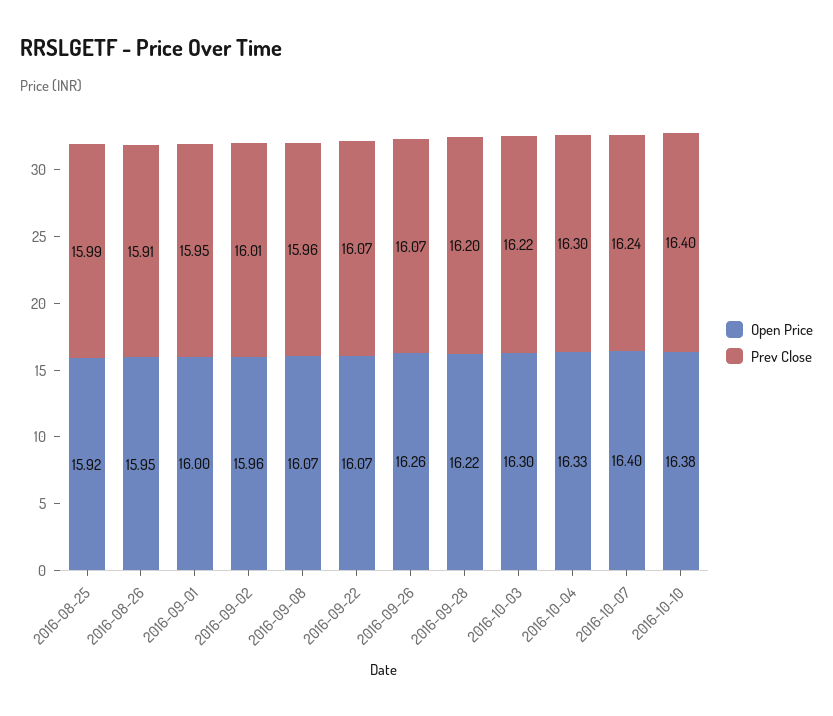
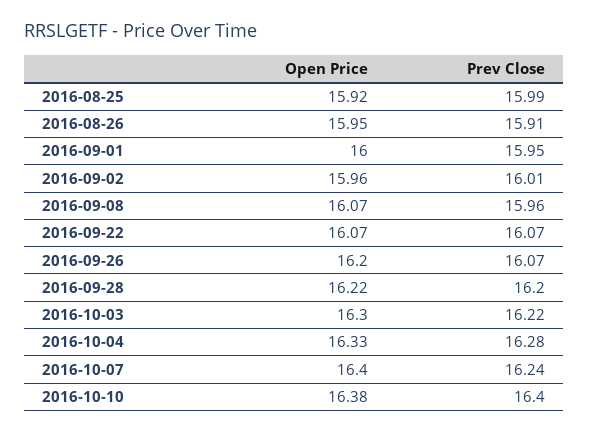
  {
    "Open Price": {
      "2016-08-25": 15.92,
      "2016-08-26": 15.95,
      "2016-09-01": 16,
      "2016-09-02": 15.96,
      "2016-09-08": 16.07,
      "2016-09-22": 16.07,
-     "2016-09-26": 16.26,
+     "2016-09-26": 16.2,
      "2016-09-28": 16.22,
      "2016-10-03": 16.3,
      "2016-10-04": 16.33,
      "2016-10-07": 16.4,
      "2016-10-10": 16.38
    },
    "Prev Close": {
      "2016-08-25": 15.99,
      "2016-08-26": 15.91,
      "2016-09-01": 15.95,
      "2016-09-02": 16.01,
      "2016-09-08": 15.96,
      "2016-09-22": 16.07,
      "2016-09-26": 16.07,
      "2016-09-28": 16.2,
      "2016-10-03": 16.22,
-     "2016-10-04": 16.3,
+     "2016-10-04": 16.28,
      "2016-10-07": 16.24,
      "2016-10-10": 16.4
    }
  }

